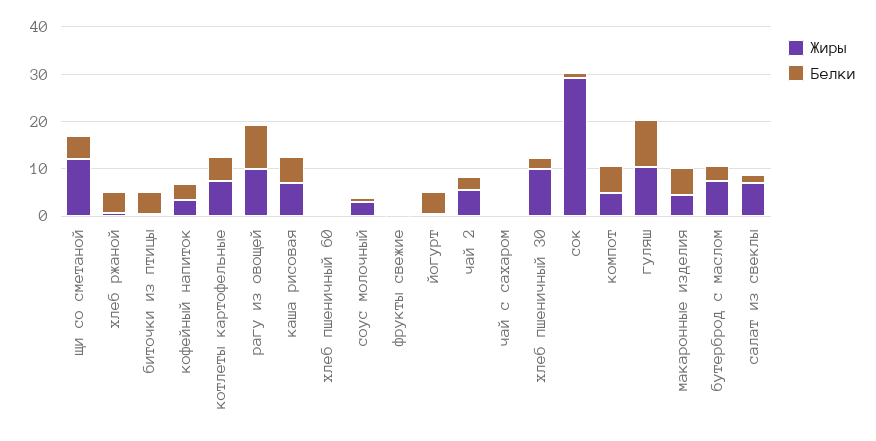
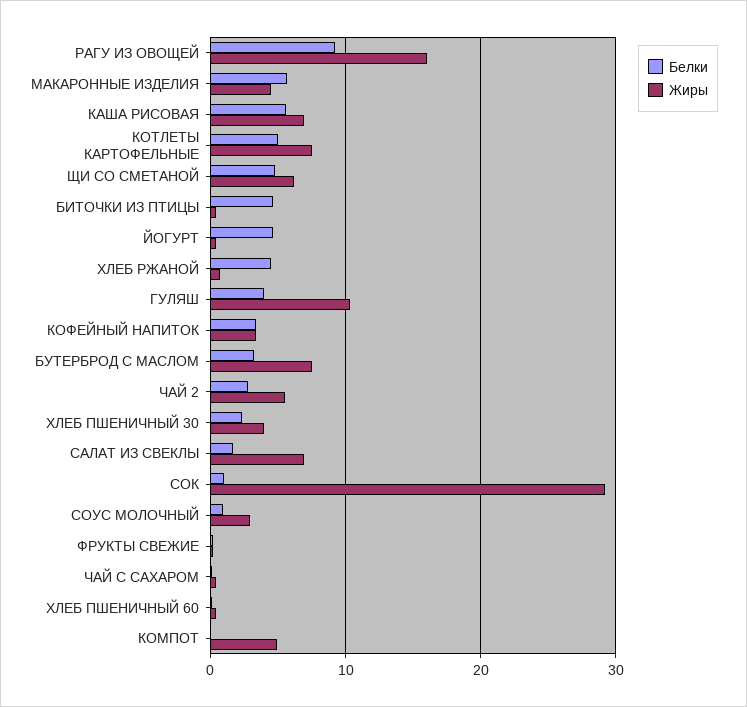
  {
    "Жиры": {
-     "щи со сметаной": 12,
+     "щи со сметаной": 6,
      "хлеб ржаной": 1,
      "биточки из птицы": 0,
      "кофейный напиток": 3,
      "котлеты картофельные": 8,
-     "рагу из овощей": 10,
+     "рагу из овощей": 16,
      "каша рисовая": 7,
      "хлеб пшеничный 60": 0,
      "соус молочный": 3,
      "фрукты свежие": 0,
      "йогурт": 0,
      "чай 2": 6,
      "чай с сахаром": 0,
-     "хлеб пшеничный 30": 10,
+     "хлеб пшеничный 30": 4,
      "сок": 29,
      "компот": 5,
      "гуляш": 10,
      "макаронные изделия": 5,
      "бутерброд с маслом": 8,
      "салат из свеклы": 7
    },
    "Белки": {
      "щи со сметаной": 5,
      "хлеб ржаной": 5,
      "биточки из птицы": 5,
      "кофейный напиток": 3,
      "котлеты картофельные": 5,
      "рагу из овощей": 9,
      "каша рисовая": 6,
      "хлеб пшеничный 60": 0,
      "соус молочный": 1,
      "фрукты свежие": 0,
      "йогурт": 5,
      "чай 2": 3,
      "чай с сахаром": 0,
      "хлеб пшеничный 30": 2,
      "сок": 1,
-     "компот": 6,
+     "компот": 0,
-     "гуляш": 10,
+     "гуляш": 4,
      "макаронные изделия": 6,
      "бутерброд с маслом": 3,
      "салат из свеклы": 2
    }
  }

